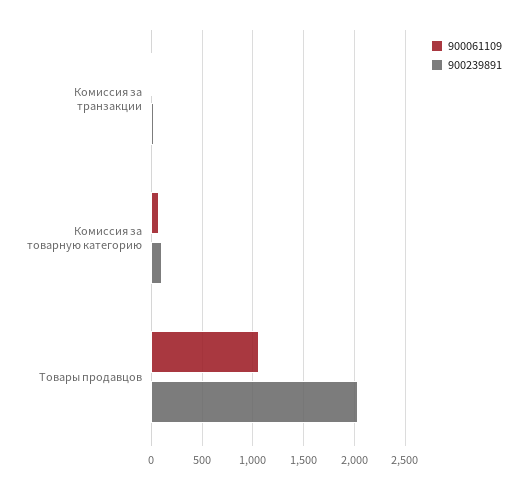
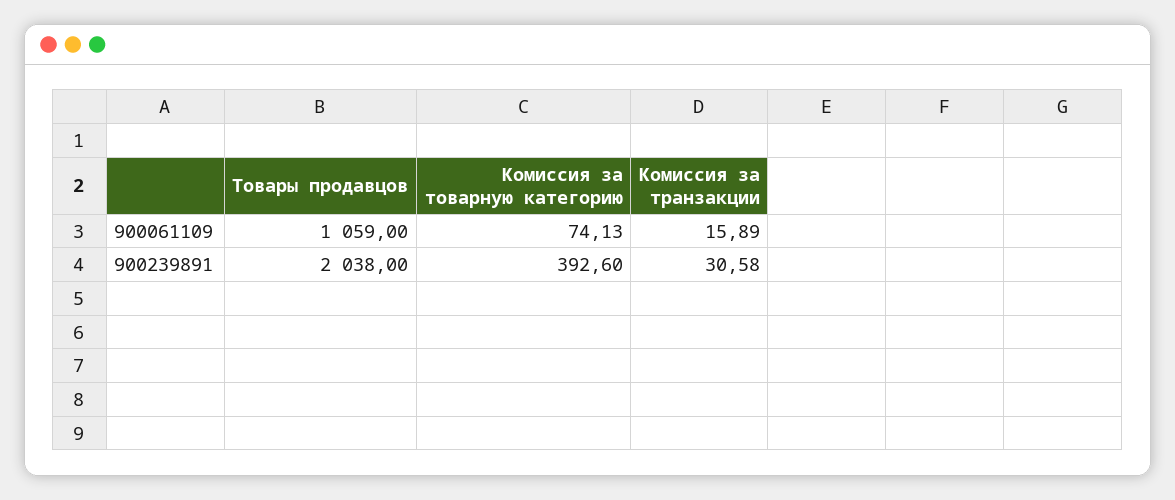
  {
    "900061109": {
      "Комиссия за транзакции": 15.89,
      "Комиссия за товарную категорию": 74.13,
      "Товары продавцов": 1059
    },
    "900239891": {
      "Комиссия за транзакции": 30.58,
-     "Комиссия за товарную категорию": 100,
+     "Комиссия за товарную категорию": 392.6,
      "Товары продавцов": 2038
    }
  }

